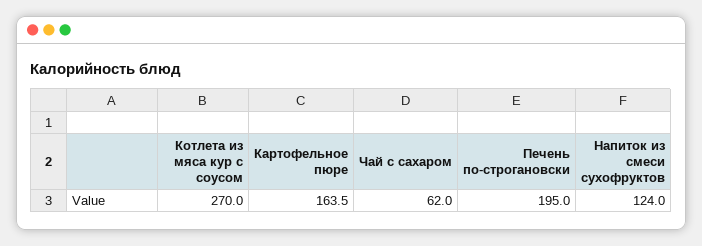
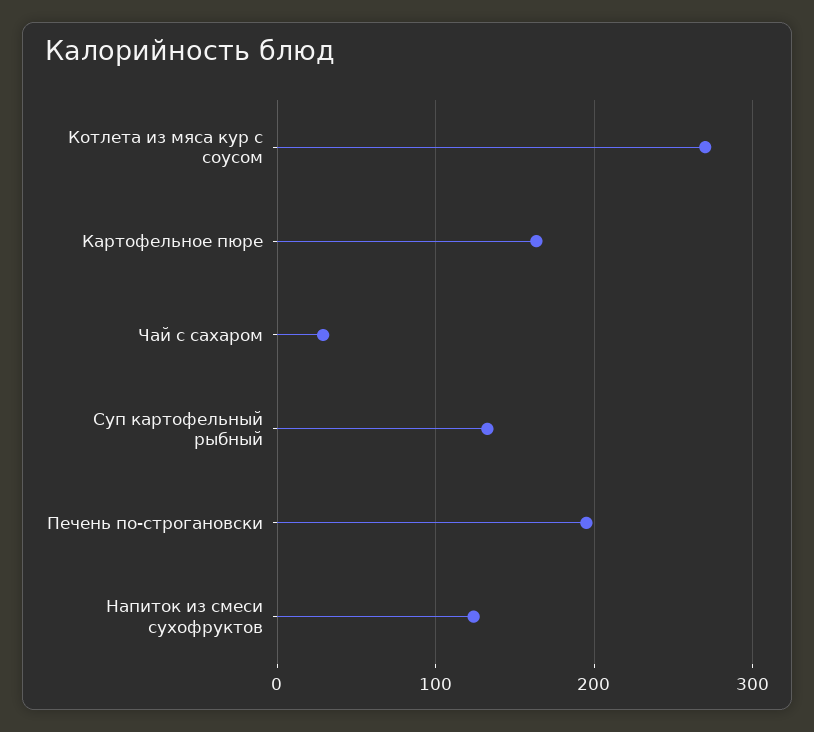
  {
    "Котлета из мяса кур с соусом": 270,
    "Картофельное пюре": 163.5,
-   "Чай с сахаром": 62,
+   "Чай с сахаром": 30,
    "Печень по-строгановски": 195,
-   "Напиток из смеси сухофруктов": 124
+   "Напиток из смеси сухофруктов": 124,
+   "Суп картофельный рыбный": 130
  }

